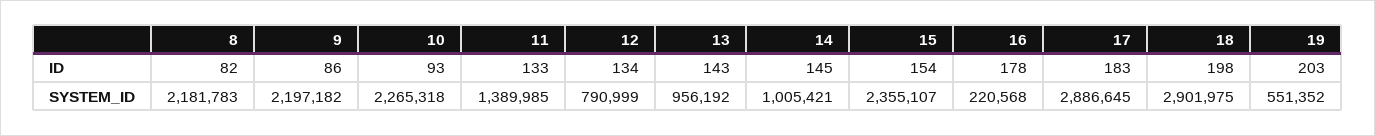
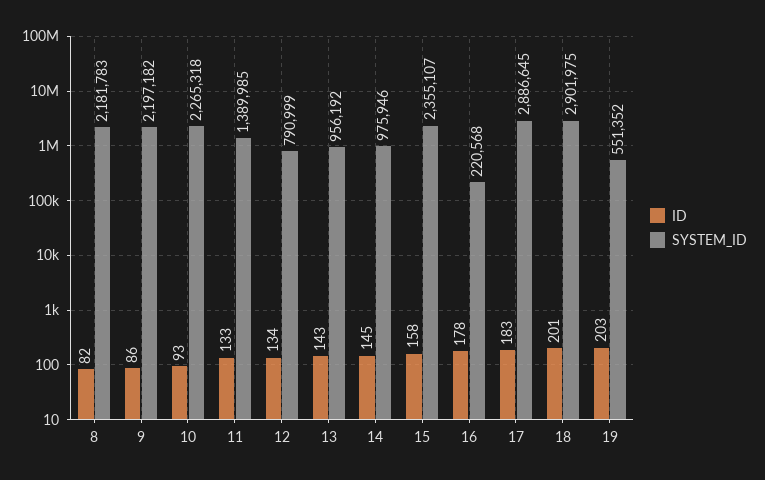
  {
    "ID": {
      "8": 82,
      "9": 86,
      "10": 93,
      "11": 133,
      "12": 134,
      "13": 143,
      "14": 145,
-     "15": 154,
+     "15": 158,
      "16": 178,
      "17": 183,
-     "18": 198,
+     "18": 201,
      "19": 203
    },
    "SYSTEM_ID": {
      "8": 2181783,
      "9": 2197182,
      "10": 2265318,
      "11": 1389985,
      "12": 790999,
      "13": 956192,
-     "14": 1005421,
+     "14": 975946,
      "15": 2355107,
      "16": 220568,
      "17": 2886645,
      "18": 2901975,
      "19": 551352
    }
  }

